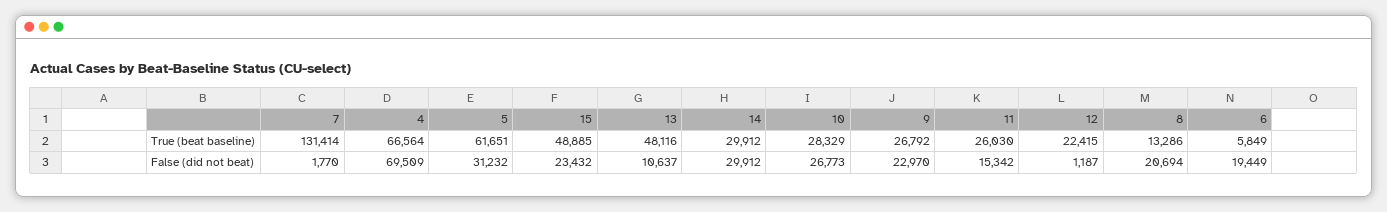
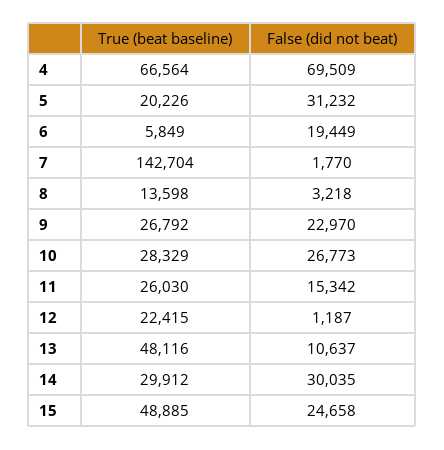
  {
    "7": {
-     "True (beat baseline)": 131414,
+     "True (beat baseline)": 142704,
      "False (did not beat)": 1770
    },
    "4": {
      "True (beat baseline)": 66564,
      "False (did not beat)": 69509
    },
    "5": {
-     "True (beat baseline)": 61651,
+     "True (beat baseline)": 20226,
      "False (did not beat)": 31232
    },
    "15": {
      "True (beat baseline)": 48885,
-     "False (did not beat)": 23432
+     "False (did not beat)": 24658
    },
    "13": {
      "True (beat baseline)": 48116,
      "False (did not beat)": 10637
    },
    "14": {
      "True (beat baseline)": 29912,
-     "False (did not beat)": 29912
+     "False (did not beat)": 30035
    },
    "10": {
      "True (beat baseline)": 28329,
      "False (did not beat)": 26773
    },
    "9": {
      "True (beat baseline)": 26792,
      "False (did not beat)": 22970
    },
    "11": {
      "True (beat baseline)": 26030,
      "False (did not beat)": 15342
    },
    "12": {
      "True (beat baseline)": 22415,
      "False (did not beat)": 1187
    },
    "8": {
-     "True (beat baseline)": 13286,
+     "True (beat baseline)": 13598,
-     "False (did not beat)": 20694
+     "False (did not beat)": 3218
    },
    "6": {
      "True (beat baseline)": 5849,
      "False (did not beat)": 19449
    }
  }

